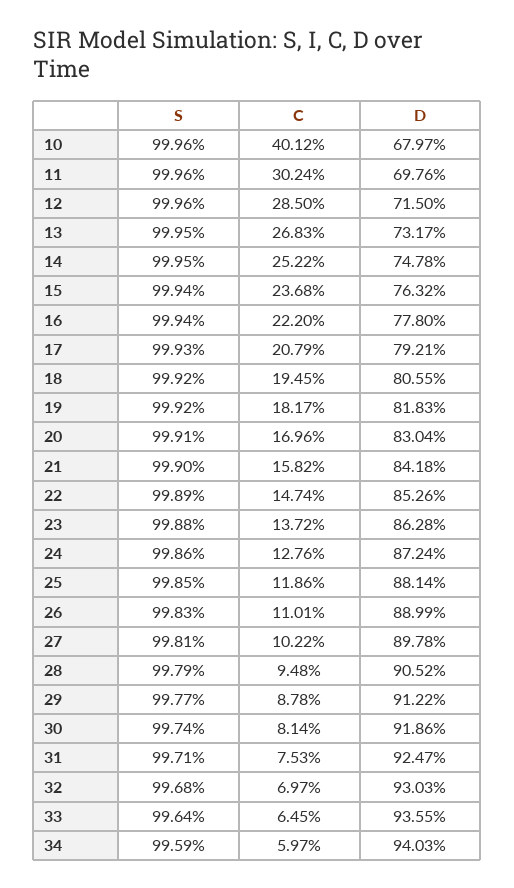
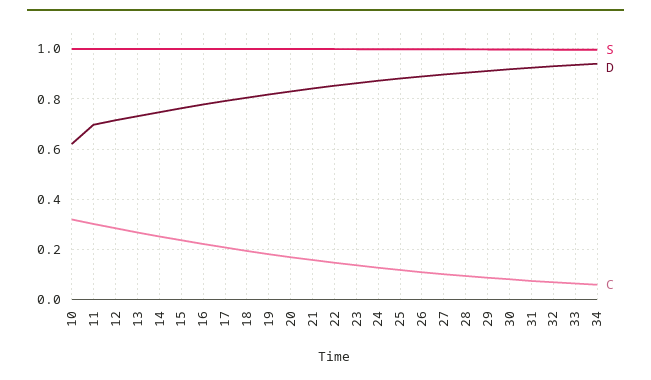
  {
    "S": {
      "10": 0.9996,
      "11": 0.9996,
      "12": 0.9996,
      "13": 0.9995,
      "14": 0.9995,
      "15": 0.9994,
      "16": 0.9994,
      "17": 0.9993,
      "18": 0.9992,
      "19": 0.9992,
      "20": 0.9991,
      "21": 0.999,
      "22": 0.9989,
      "23": 0.9988,
      "24": 0.9986,
      "25": 0.9985,
      "26": 0.9983,
      "27": 0.9981,
      "28": 0.9979,
      "29": 0.9977,
      "30": 0.9974,
      "31": 0.9971,
      "32": 0.9968,
      "33": 0.9964,
      "34": 0.9959
    },
    "C": {
-     "10": 0.4012,
+     "10": 0.325,
      "11": 0.3024,
      "12": 0.285,
      "13": 0.2683,
      "14": 0.2522,
      "15": 0.2368,
      "16": 0.222,
      "17": 0.2079,
      "18": 0.1945,
      "19": 0.1817,
      "20": 0.1696,
      "21": 0.1582,
      "22": 0.1474,
      "23": 0.1372,
      "24": 0.1276,
      "25": 0.1186,
      "26": 0.1101,
      "27": 0.1022,
      "28": 0.0948,
      "29": 0.0878,
      "30": 0.0814,
      "31": 0.0753,
      "32": 0.0697,
      "33": 0.0645,
      "34": 0.0597
    },
    "D": {
-     "10": 0.6797,
+     "10": 0.625,
      "11": 0.6976,
      "12": 0.715,
      "13": 0.7317,
      "14": 0.7478,
      "15": 0.7632,
      "16": 0.778,
      "17": 0.7921,
      "18": 0.8055,
      "19": 0.8183,
      "20": 0.8304,
      "21": 0.8418,
      "22": 0.8526,
      "23": 0.8628,
      "24": 0.8724,
      "25": 0.8814,
      "26": 0.8899,
      "27": 0.8978,
      "28": 0.9052,
      "29": 0.9122,
      "30": 0.9186,
      "31": 0.9247,
      "32": 0.9303,
      "33": 0.9355,
      "34": 0.9403
    }
  }

